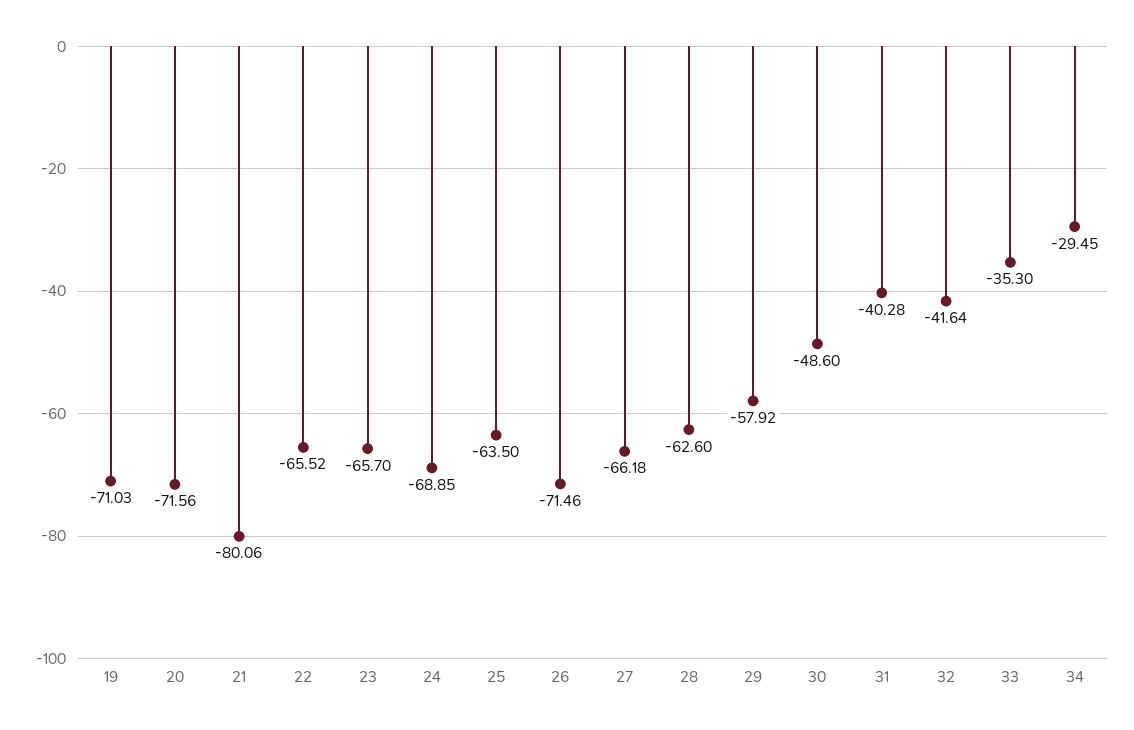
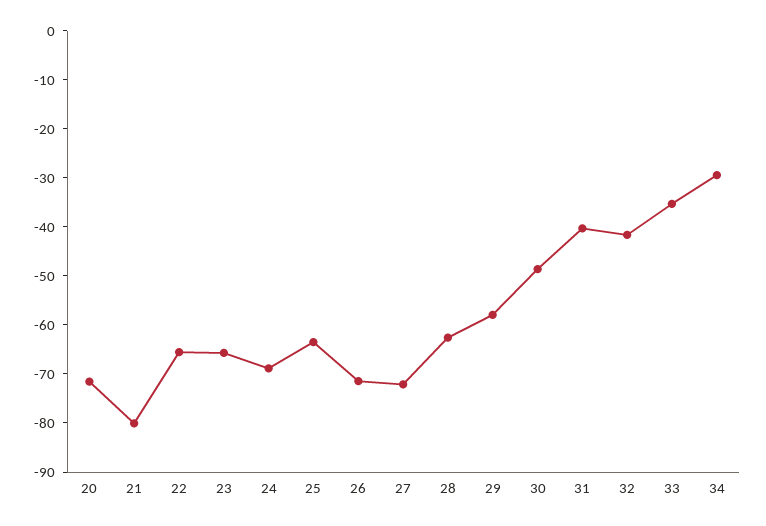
  {
-   "19": -71.03,
    "20": -71.56,
    "21": -80.06,
    "22": -65.52,
    "23": -65.7,
    "24": -68.85,
    "25": -63.5,
    "26": -71.46,
-   "27": -66.18,
+   "27": -72,
    "28": -62.6,
    "29": -57.92,
    "30": -48.6,
    "31": -40.28,
    "32": -41.64,
    "33": -35.3,
    "34": -29.45
  }

